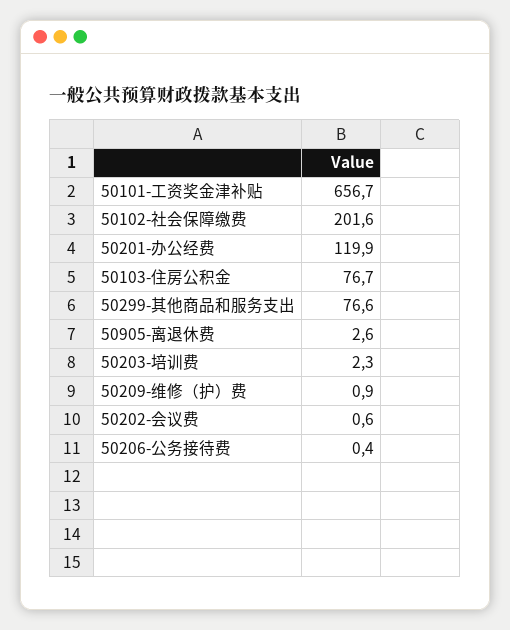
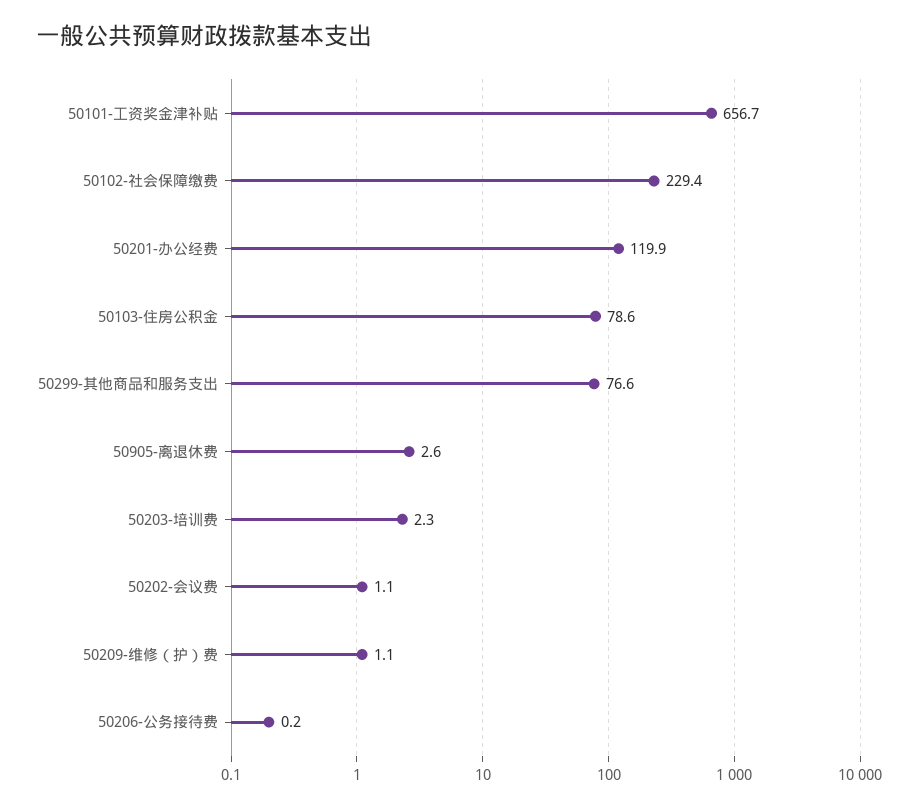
  {
    "50101-工资奖金津补贴": 656.7,
-   "50102-社会保障缴费": 201.6,
+   "50102-社会保障缴费": 229.4,
    "50201-办公经费": 119.9,
-   "50103-住房公积金": 76.7,
+   "50103-住房公积金": 78.6,
    "50299-其他商品和服务支出": 76.6,
    "50905-离退休费": 2.6,
    "50203-培训费": 2.3,
-   "50209-维修（护）费": 0.9,
+   "50209-维修（护）费": 1.1,
-   "50202-会议费": 0.6,
+   "50202-会议费": 1.1,
-   "50206-公务接待费": 0.4
+   "50206-公务接待费": 0.2
  }

